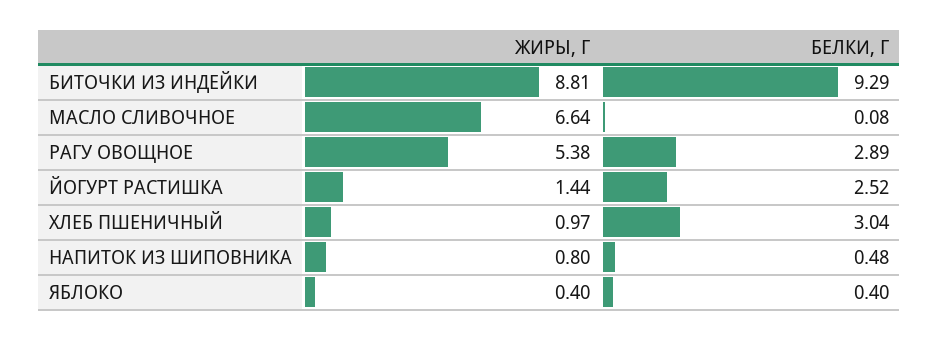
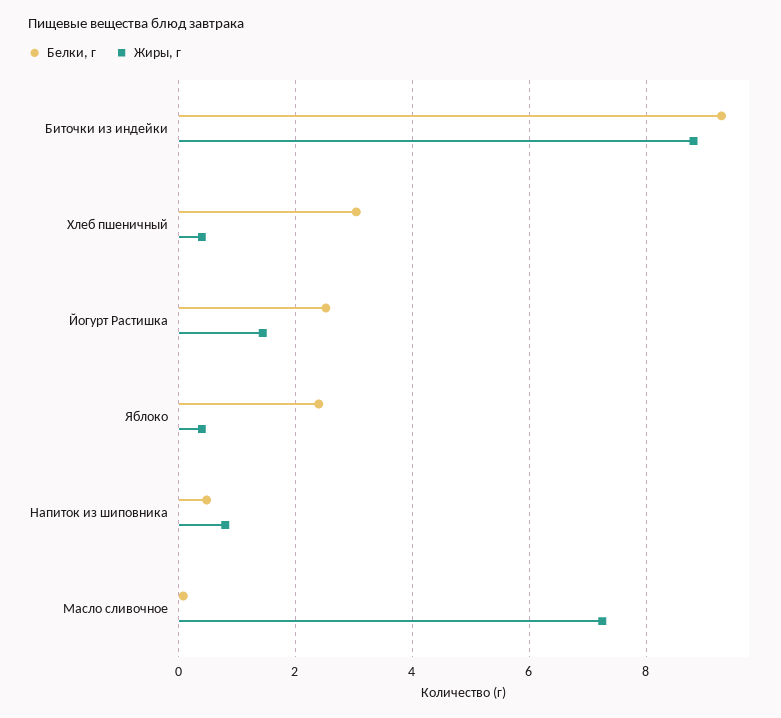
  {
    "ЖИРЫ, Г": {
      "БИТОЧКИ ИЗ ИНДЕЙКИ": 8.81,
-     "МАСЛО СЛИВОЧНОЕ": 6.64,
+     "МАСЛО СЛИВОЧНОЕ": 7.2,
-     "РАГУ ОВОЩНОЕ": 5.38,
      "ЙОГУРТ РАСТИШКА": 1.44,
-     "ХЛЕБ ПШЕНИЧНЫЙ": 0.97,
+     "ХЛЕБ ПШЕНИЧНЫЙ": 0.4,
      "НАПИТОК ИЗ ШИПОВНИКА": 0.8,
      "ЯБЛОКО": 0.4
    },
    "БЕЛКИ, Г": {
      "БИТОЧКИ ИЗ ИНДЕЙКИ": 9.29,
      "МАСЛО СЛИВОЧНОЕ": 0.08,
-     "РАГУ ОВОЩНОЕ": 2.89,
      "ЙОГУРТ РАСТИШКА": 2.52,
      "ХЛЕБ ПШЕНИЧНЫЙ": 3.04,
      "НАПИТОК ИЗ ШИПОВНИКА": 0.48,
-     "ЯБЛОКО": 0.4
+     "ЯБЛОКО": 2.4
    }
  }

